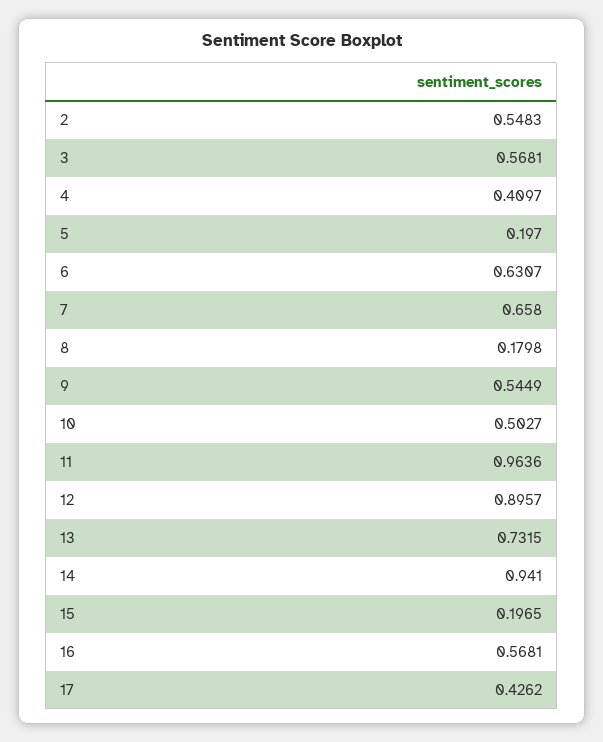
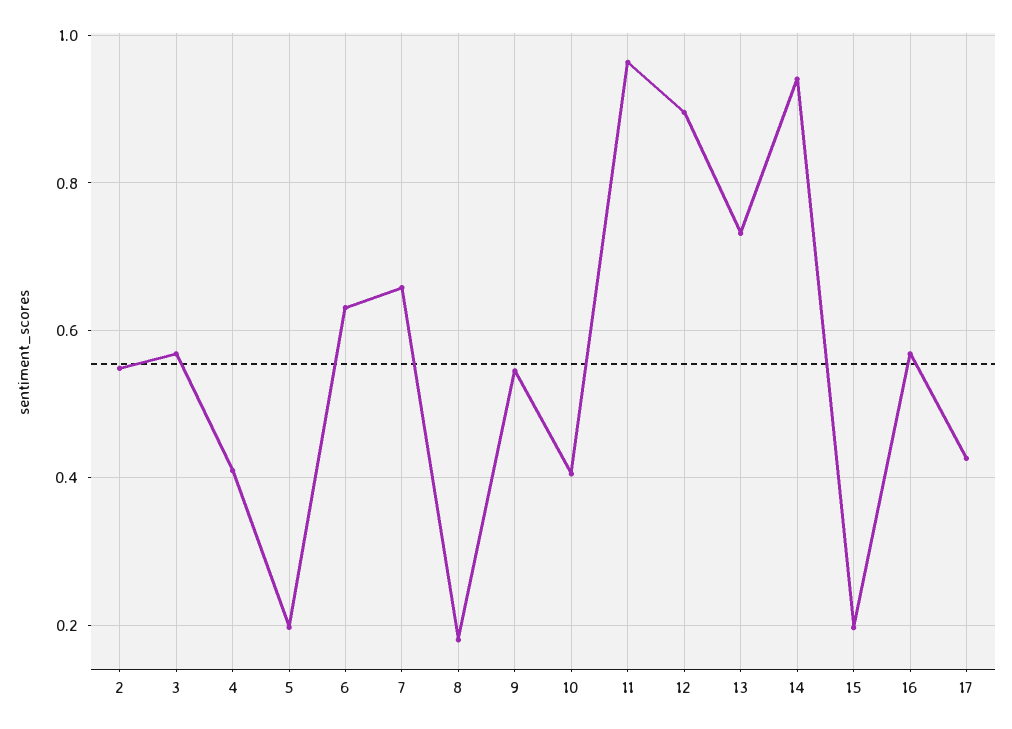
  {
    "2": 0.5483,
    "3": 0.5681,
    "4": 0.4097,
    "5": 0.197,
    "6": 0.6307,
    "7": 0.658,
    "8": 0.1798,
    "9": 0.5449,
-   "10": 0.5027,
+   "10": 0.4,
    "11": 0.9636,
    "12": 0.8957,
    "13": 0.7315,
    "14": 0.941,
    "15": 0.1965,
    "16": 0.5681,
    "17": 0.4262
  }

